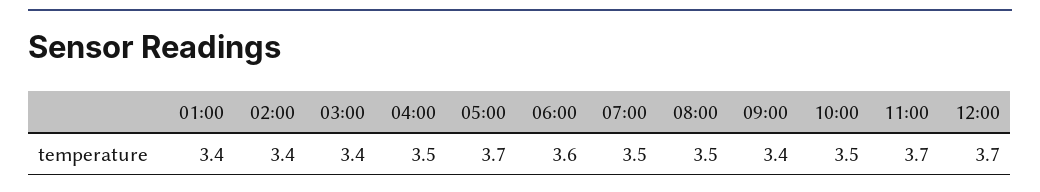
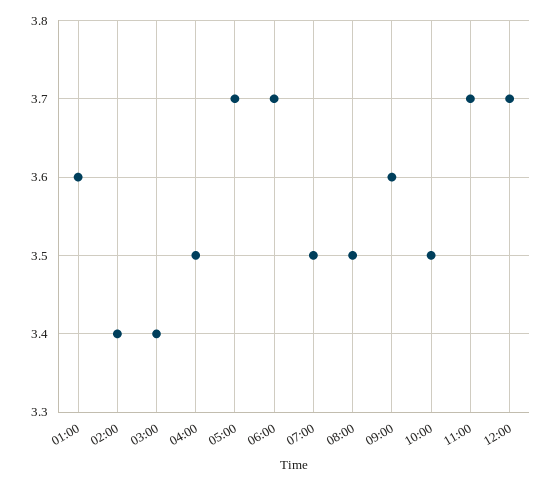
  {
-   "01:00": 3.4,
+   "01:00": 3.6,
    "02:00": 3.4,
    "03:00": 3.4,
    "04:00": 3.5,
    "05:00": 3.7,
-   "06:00": 3.6,
+   "06:00": 3.7,
    "07:00": 3.5,
    "08:00": 3.5,
-   "09:00": 3.4,
+   "09:00": 3.6,
    "10:00": 3.5,
    "11:00": 3.7,
    "12:00": 3.7
  }

